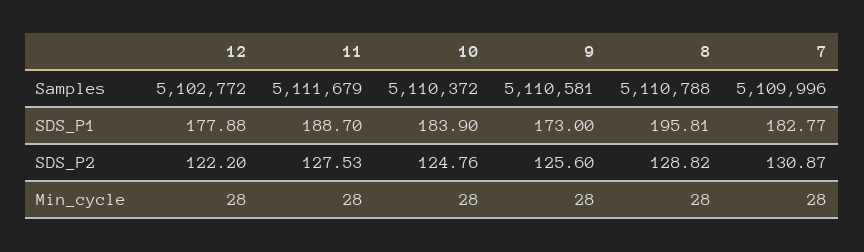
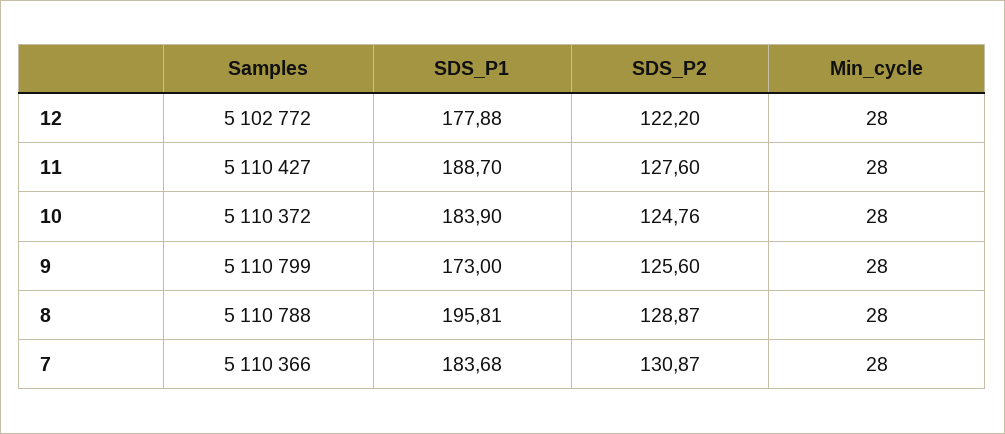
  {
    "12": {
      "Samples": 5102772,
      "SDS_P1": 177.88,
      "SDS_P2": 122.2,
      "Min_cycle": 28
    },
    "11": {
-     "Samples": 5111679,
+     "Samples": 5110427,
      "SDS_P1": 188.7,
-     "SDS_P2": 127.53,
+     "SDS_P2": 127.6,
      "Min_cycle": 28
    },
    "10": {
      "Samples": 5110372,
      "SDS_P1": 183.9,
      "SDS_P2": 124.76,
      "Min_cycle": 28
    },
    "9": {
-     "Samples": 5110581,
+     "Samples": 5110799,
      "SDS_P1": 173,
      "SDS_P2": 125.6,
      "Min_cycle": 28
    },
    "8": {
      "Samples": 5110788,
      "SDS_P1": 195.81,
-     "SDS_P2": 128.82,
+     "SDS_P2": 128.87,
      "Min_cycle": 28
    },
    "7": {
-     "Samples": 5109996,
+     "Samples": 5110366,
-     "SDS_P1": 182.77,
+     "SDS_P1": 183.68,
      "SDS_P2": 130.87,
      "Min_cycle": 28
    }
  }

